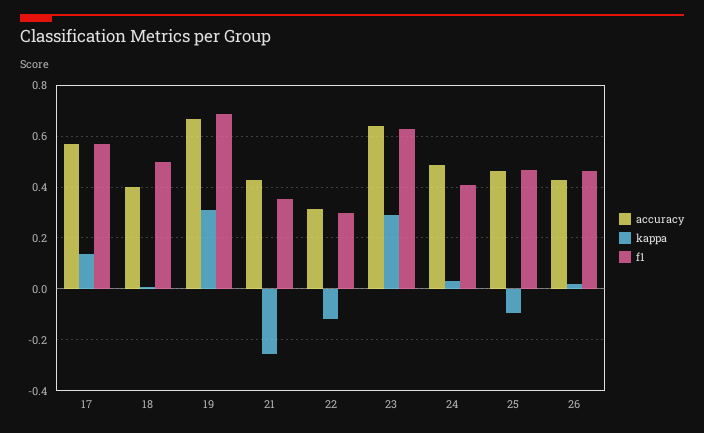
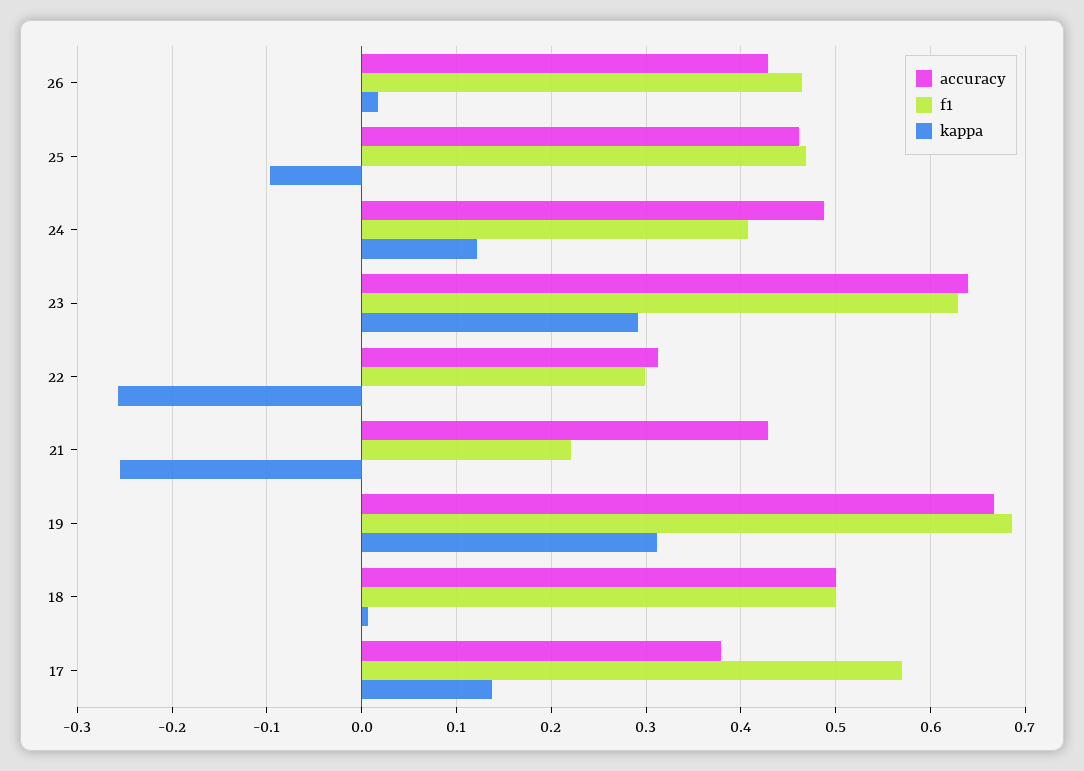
  {
    "accuracy": {
-     "17": 0.575,
+     "17": 0.38,
-     "18": 0.4,
+     "18": 0.5,
      "19": 0.67,
      "21": 0.43,
      "22": 0.31,
      "23": 0.64,
      "24": 0.49,
      "25": 0.46,
      "26": 0.43
    },
    "kappa": {
      "17": 0.14,
      "18": 0.01,
      "19": 0.31,
      "21": -0.26,
-     "22": -0.125,
+     "22": -0.26,
      "23": 0.29,
-     "24": 0.025,
+     "24": 0.12,
      "25": -0.1,
      "26": 0.02
    },
    "f1": {
      "17": 0.57,
      "18": 0.5,
      "19": 0.69,
-     "21": 0.35,
+     "21": 0.22,
      "22": 0.3,
      "23": 0.63,
      "24": 0.41,
      "25": 0.47,
      "26": 0.46
    }
  }

